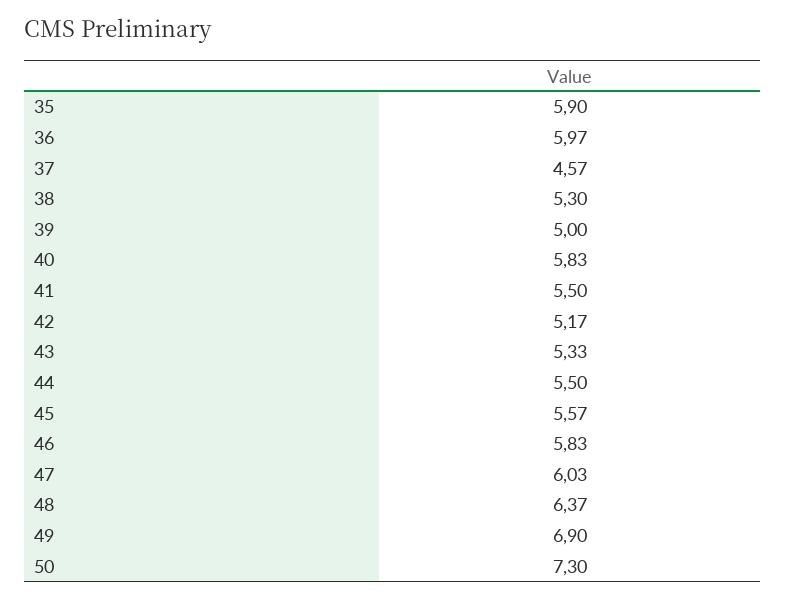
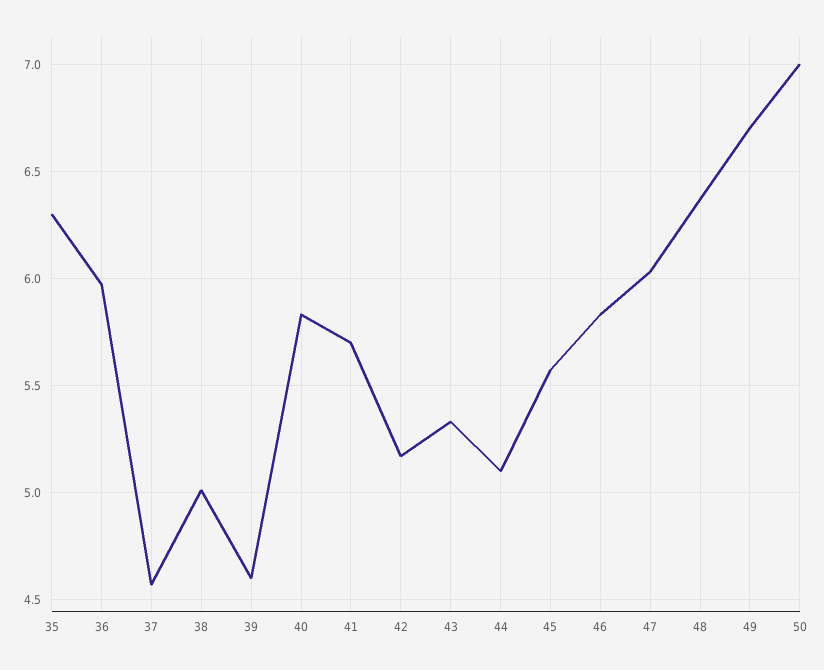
  {
-   "35": 5.9,
+   "35": 6.3,
    "36": 5.97,
    "37": 4.57,
-   "38": 5.3,
+   "38": 5,
-   "39": 5,
+   "39": 4.6,
    "40": 5.83,
-   "41": 5.5,
+   "41": 5.7,
    "42": 5.17,
    "43": 5.33,
-   "44": 5.5,
+   "44": 5.1,
    "45": 5.57,
    "46": 5.83,
    "47": 6.03,
    "48": 6.37,
-   "49": 6.9,
+   "49": 6.7,
-   "50": 7.3
+   "50": 7
  }

